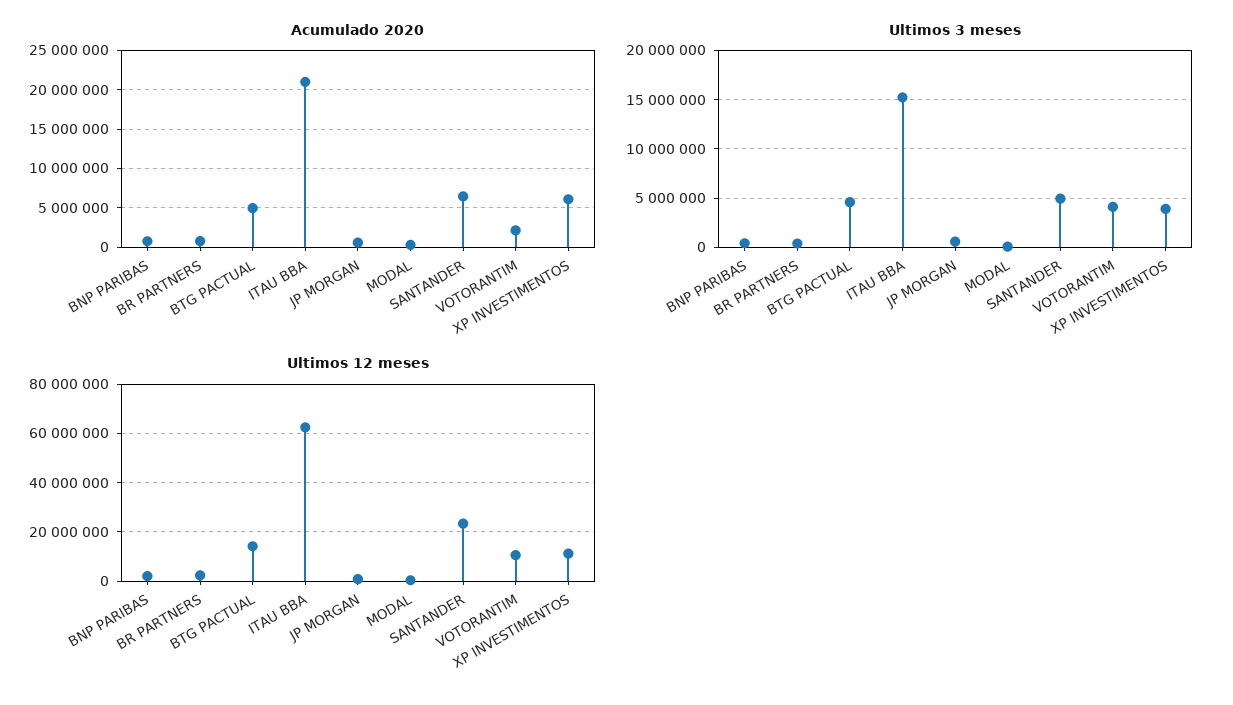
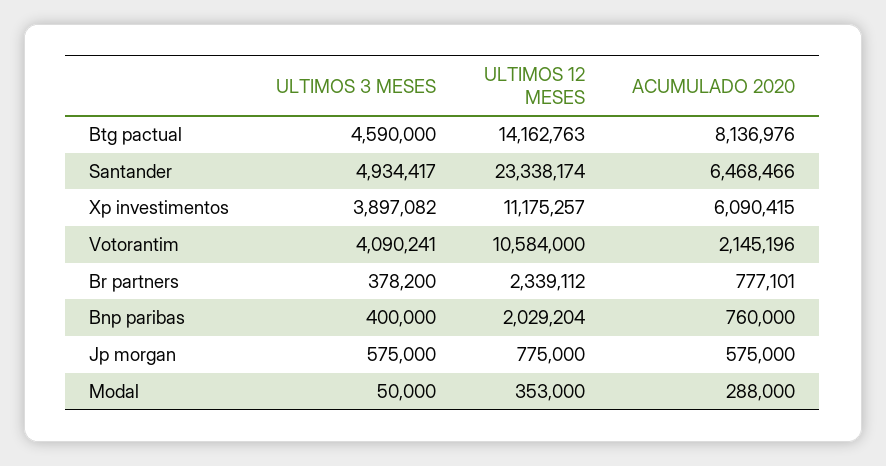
  {
    "Acumulado 2020": {
      "BNP PARIBAS": 760000,
      "BR PARTNERS": 777101,
-     "BTG PACTUAL": 5000000,
+     "BTG PACTUAL": 8136976,
-     "ITAU BBA": 21000000,
      "JP MORGAN": 575000,
      "MODAL": 288000,
      "SANTANDER": 6468466,
      "VOTORANTIM": 2145196,
      "XP INVESTIMENTOS": 6090415
    },
    "Ultimos 3 meses": {
      "BNP PARIBAS": 400000,
      "BR PARTNERS": 378200,
      "BTG PACTUAL": 4590000,
-     "ITAU BBA": 15000000,
      "JP MORGAN": 575000,
      "MODAL": 50000,
      "SANTANDER": 4934417,
      "VOTORANTIM": 4090241,
      "XP INVESTIMENTOS": 3897082
    },
    "Ultimos 12 meses": {
      "BNP PARIBAS": 2029204,
      "BR PARTNERS": 2339112,
      "BTG PACTUAL": 14162763,
-     "ITAU BBA": 62500000,
      "JP MORGAN": 775000,
      "MODAL": 353000,
      "SANTANDER": 23338174,
      "VOTORANTIM": 10584000,
      "XP INVESTIMENTOS": 11175257
    }
  }

